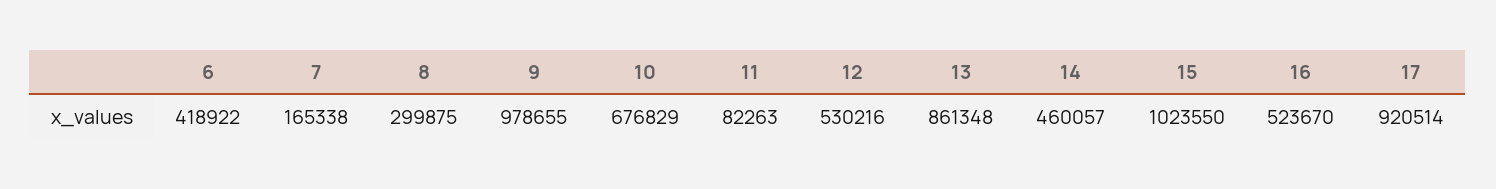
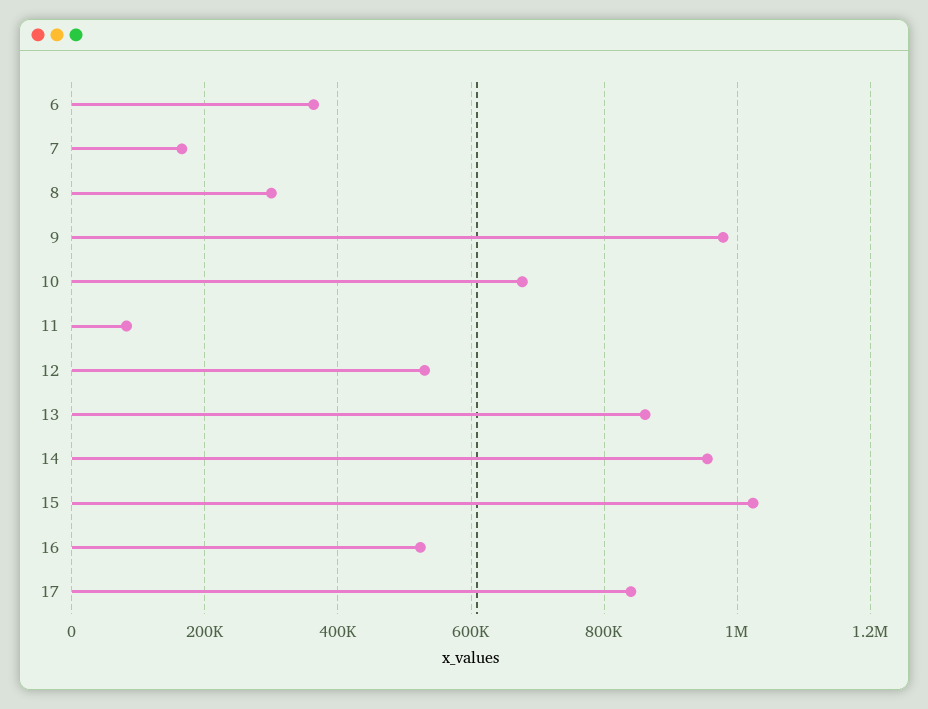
  {
-   "6": 418922,
+   "6": 360000,
    "7": 165338,
    "8": 299875,
    "9": 978655,
    "10": 676829,
    "11": 82263,
    "12": 530216,
    "13": 861348,
-   "14": 460057,
+   "14": 960000,
    "15": 1023550,
    "16": 523670,
-   "17": 920514
+   "17": 840000
  }

